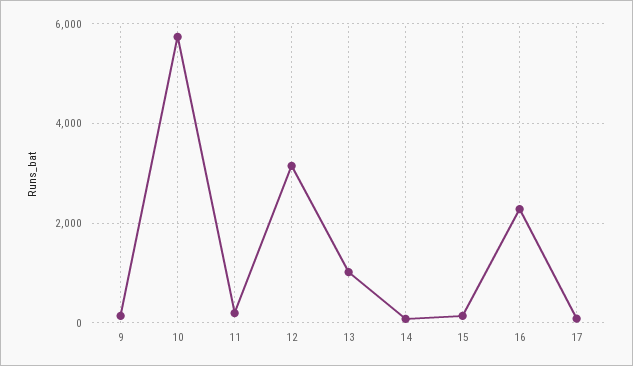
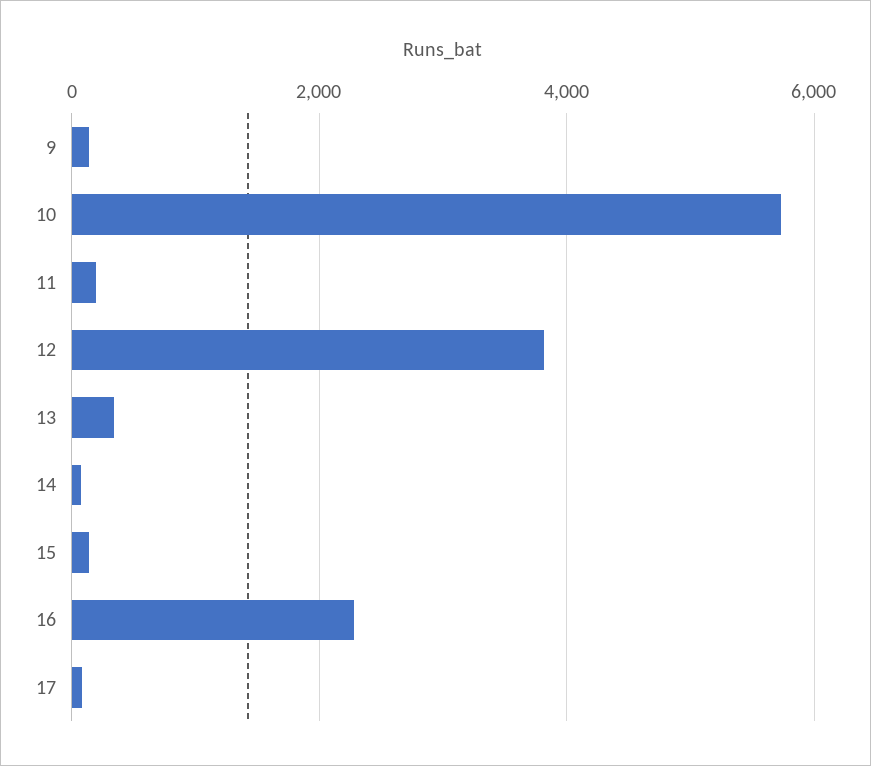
  {
    "9": 200,
    "10": 5800,
    "11": 200,
-   "12": 3200,
+   "12": 3800,
-   "13": 1000,
+   "13": 400,
    "14": 0,
    "15": 200,
    "16": 2200,
    "17": 0
  }

